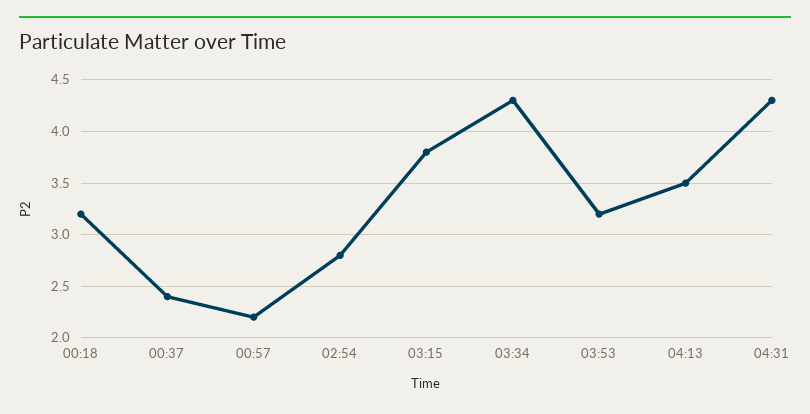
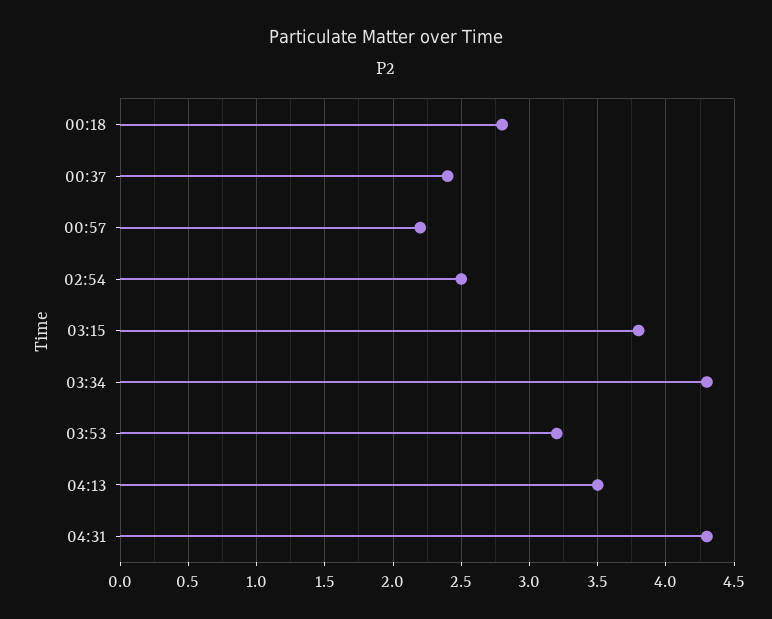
  {
-   "00:18": 3.2,
+   "00:18": 2.8,
    "00:37": 2.4,
    "00:57": 2.2,
-   "02:54": 2.8,
+   "02:54": 2.5,
    "03:15": 3.8,
    "03:34": 4.3,
    "03:53": 3.2,
    "04:13": 3.5,
    "04:31": 4.3
  }

